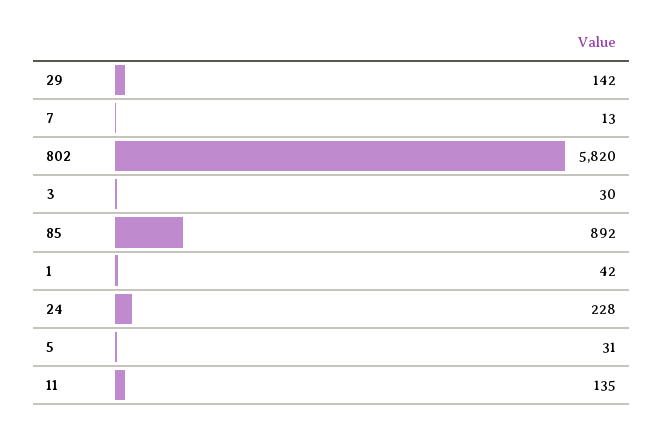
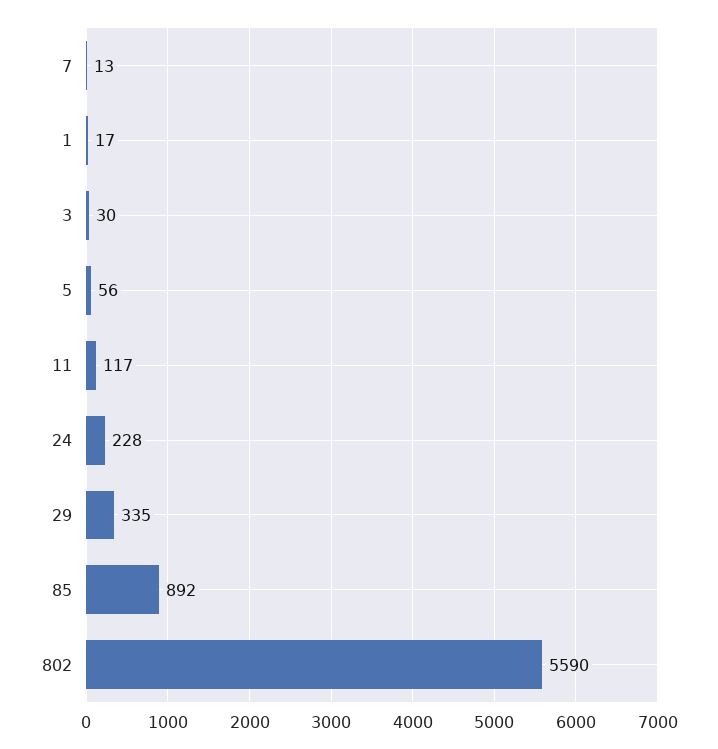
  {
-   "29": 142,
+   "29": 335,
    "7": 13,
-   "802": 5820,
+   "802": 5590,
    "3": 30,
    "85": 892,
-   "1": 42,
+   "1": 17,
    "24": 228,
-   "5": 31,
+   "5": 56,
-   "11": 135
+   "11": 117
  }

